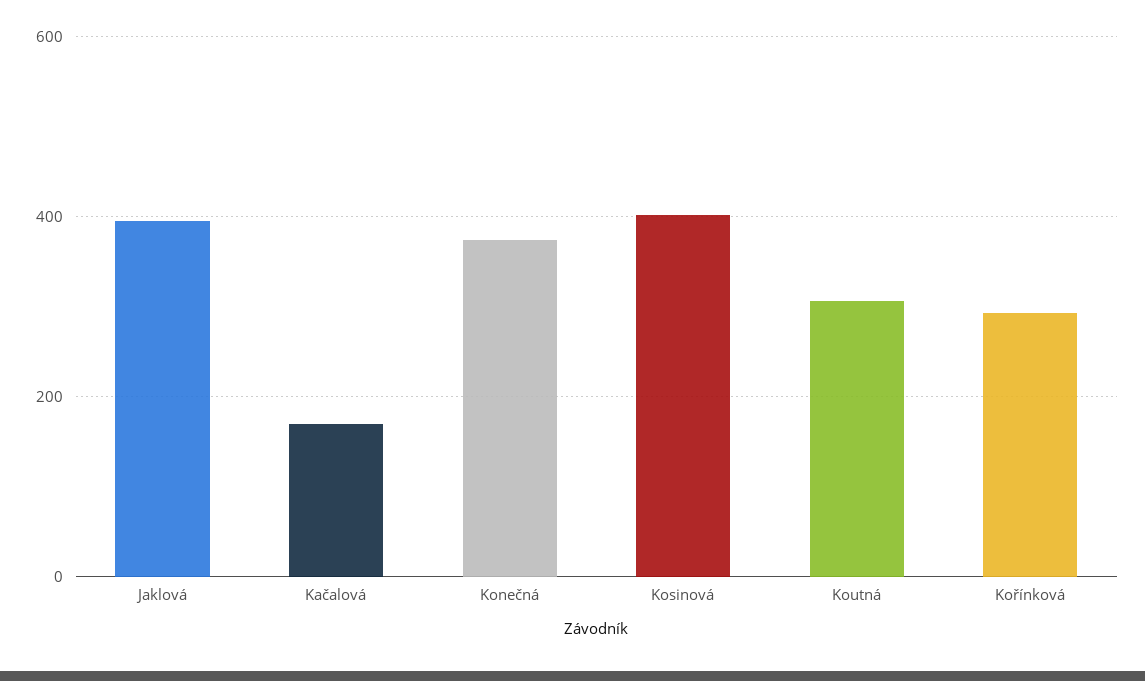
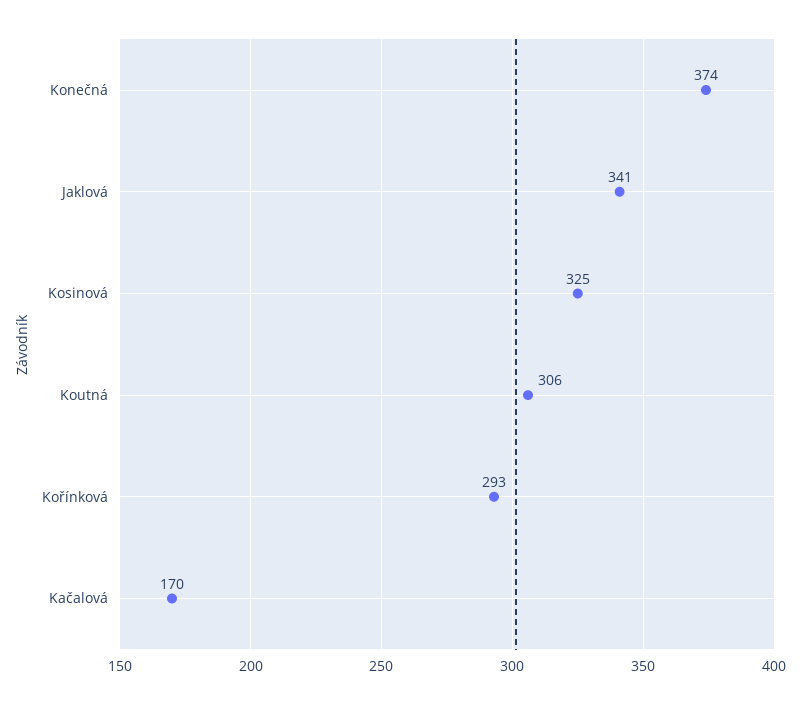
  {
-   "Jaklová": 400,
+   "Jaklová": 341,
    "Kačalová": 170,
    "Konečná": 374,
-   "Kosinová": 400,
+   "Kosinová": 325,
    "Koutná": 306,
    "Kořínková": 293
  }

